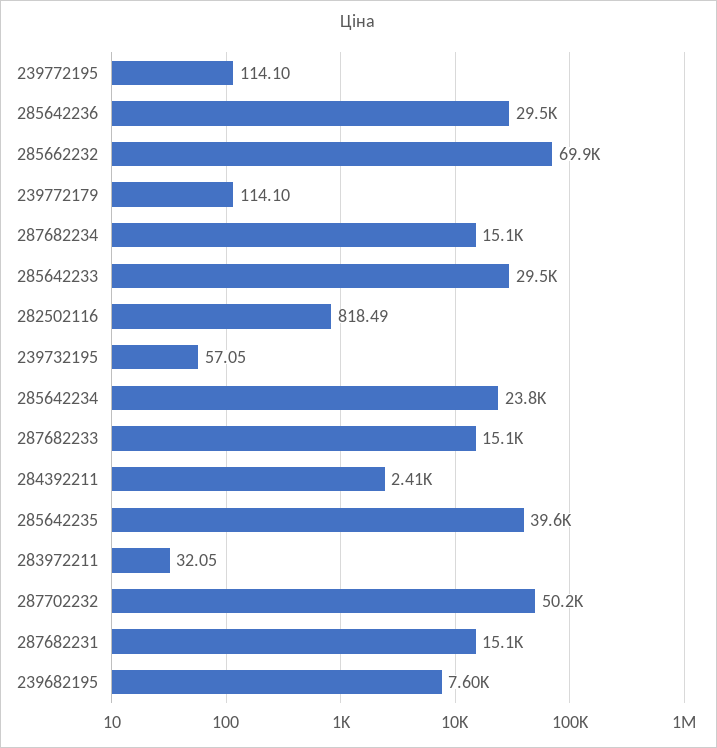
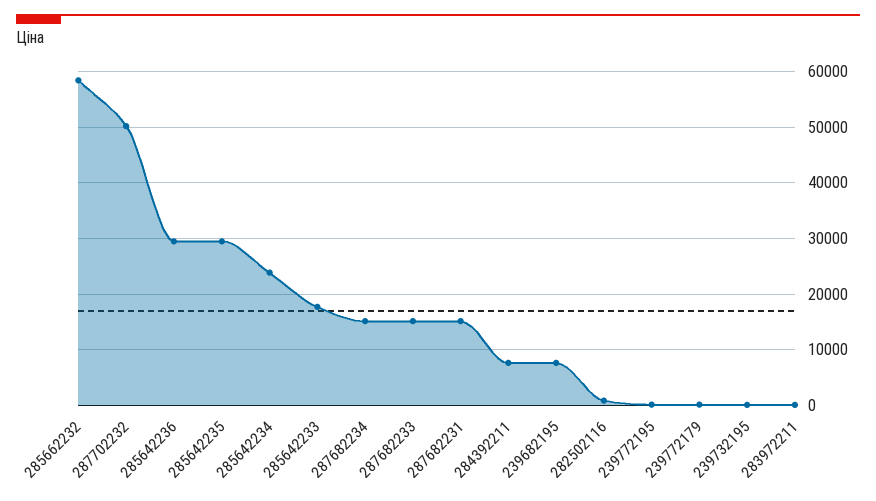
  {
    "239772195": 114.1,
    "285642236": 29500,
-   "285662232": 69900,
+   "285662232": 58000,
    "239772179": 114.1,
    "287682234": 15100,
-   "285642233": 29500,
+   "285642233": 18000,
    "282502116": 818.49,
    "239732195": 57.05,
    "285642234": 23800,
    "287682233": 15100,
-   "284392211": 2410,
+   "284392211": 8000,
-   "285642235": 39600,
+   "285642235": 30000,
    "283972211": 32.05,
    "287702232": 50200,
    "287682231": 15100,
    "239682195": 7600
  }

